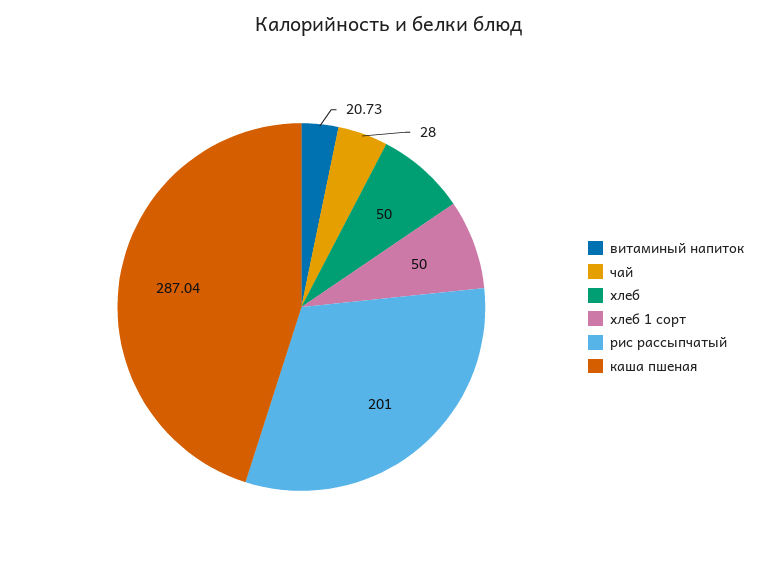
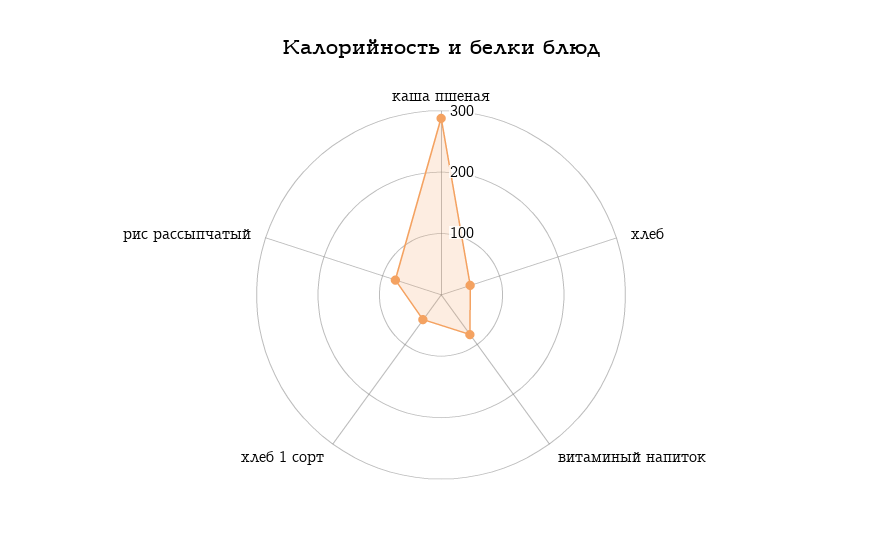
  {
-   "витаминый напиток": 20.73,
+   "витаминый напиток": 80,
-   "чай": 28,
    "хлеб": 50,
    "хлеб 1 сорт": 50,
-   "рис рассыпчатый": 201,
+   "рис рассыпчатый": 80,
    "каша пшеная": 287.04
  }

